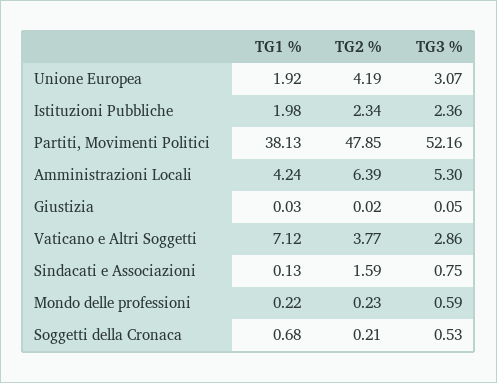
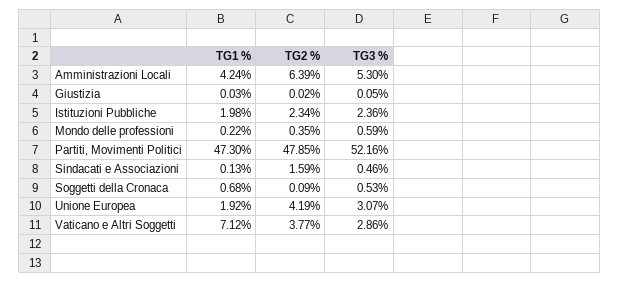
  {
    "TG1 %": {
      "Unione Europea": 1.92,
      "Istituzioni Pubbliche": 1.98,
-     "Partiti, Movimenti Politici": 38.13,
+     "Partiti, Movimenti Politici": 47.3,
      "Amministrazioni Locali": 4.24,
      "Giustizia": 0.03,
      "Vaticano e Altri Soggetti": 7.12,
      "Sindacati e Associazioni": 0.13,
      "Mondo delle professioni": 0.22,
      "Soggetti della Cronaca": 0.68
    },
    "TG2 %": {
      "Unione Europea": 4.19,
      "Istituzioni Pubbliche": 2.34,
      "Partiti, Movimenti Politici": 47.85,
      "Amministrazioni Locali": 6.39,
      "Giustizia": 0.02,
      "Vaticano e Altri Soggetti": 3.77,
      "Sindacati e Associazioni": 1.59,
-     "Mondo delle professioni": 0.23,
+     "Mondo delle professioni": 0.35,
-     "Soggetti della Cronaca": 0.21
+     "Soggetti della Cronaca": 0.09
    },
    "TG3 %": {
      "Unione Europea": 3.07,
      "Istituzioni Pubbliche": 2.36,
      "Partiti, Movimenti Politici": 52.16,
      "Amministrazioni Locali": 5.3,
      "Giustizia": 0.05,
      "Vaticano e Altri Soggetti": 2.86,
-     "Sindacati e Associazioni": 0.75,
+     "Sindacati e Associazioni": 0.46,
      "Mondo delle professioni": 0.59,
      "Soggetti della Cronaca": 0.53
    }
  }

